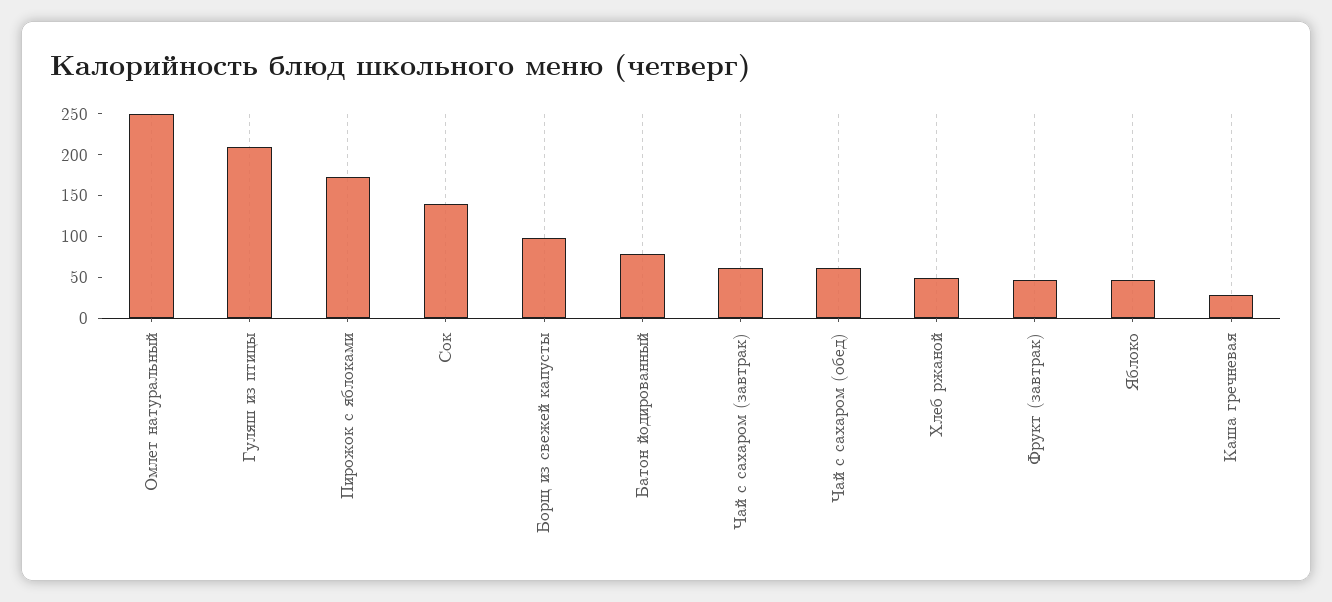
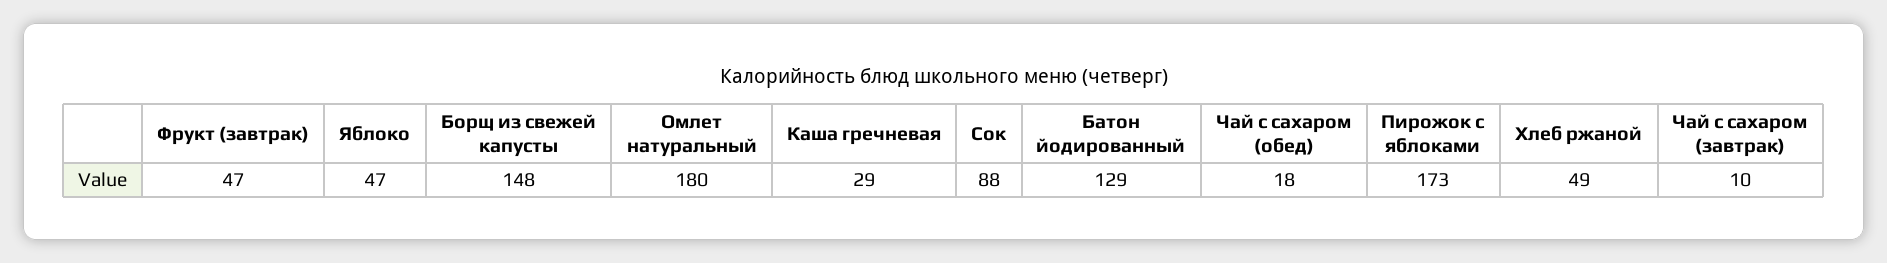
  {
-   "Омлет натуральный": 250,
+   "Омлет натуральный": 180,
-   "Гуляш из птицы": 210,
    "Пирожок с яблоками": 173,
-   "Сок": 140,
+   "Сок": 88,
-   "Борщ из свежей капусты": 100,
+   "Борщ из свежей капусты": 148,
-   "Батон йодированный": 80,
+   "Батон йодированный": 129,
-   "Чай с сахаром (завтрак)": 60,
+   "Чай с сахаром (завтрак)": 10,
-   "Чай с сахаром (обед)": 60,
+   "Чай с сахаром (обед)": 18,
    "Хлеб ржаной": 49,
    "Фрукт (завтрак)": 47,
    "Яблоко": 47,
    "Каша гречневая": 29
  }

